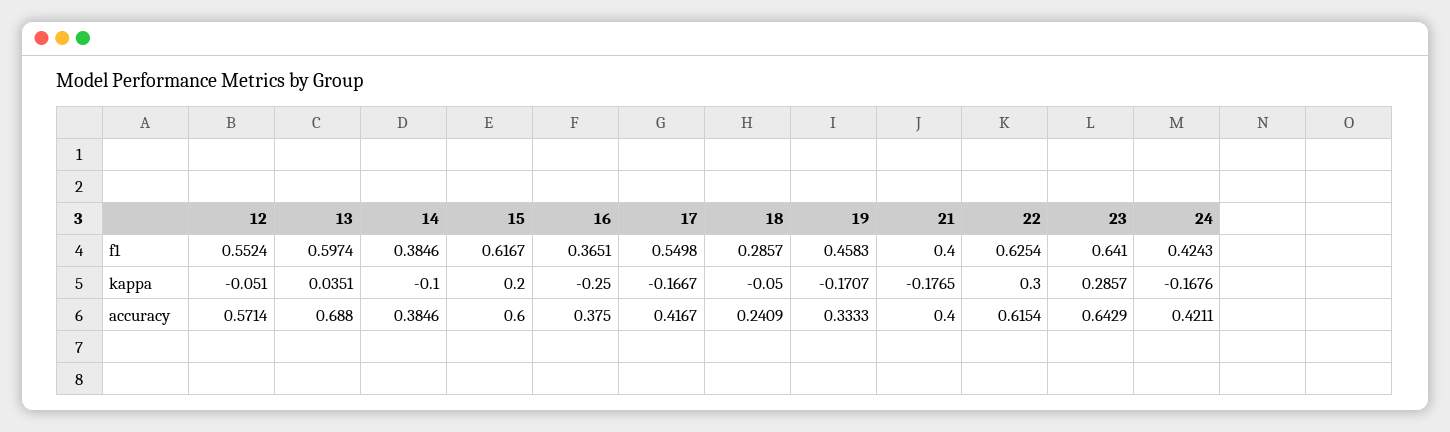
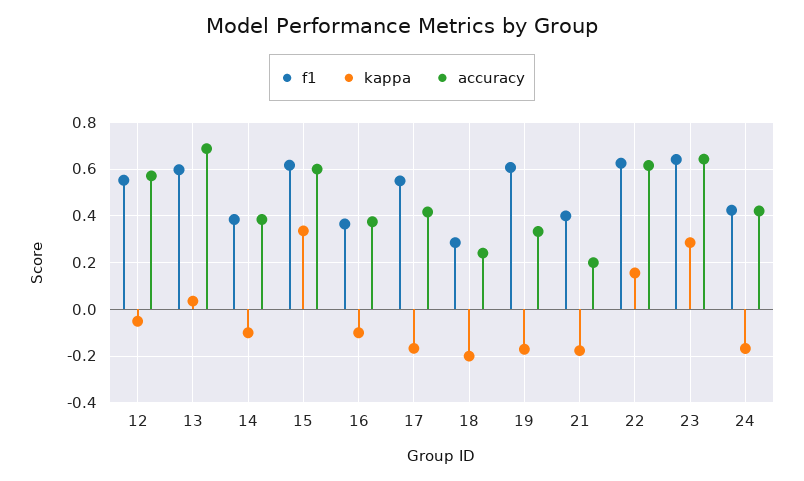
  {
    "f1": {
      "12": 0.5524,
      "13": 0.5974,
      "14": 0.3846,
      "15": 0.6167,
      "16": 0.3651,
      "17": 0.5498,
      "18": 0.2857,
-     "19": 0.4583,
+     "19": 0.6,
      "21": 0.4,
      "22": 0.6254,
      "23": 0.641,
      "24": 0.4243
    },
    "kappa": {
      "12": -0.051,
      "13": 0.0351,
      "14": -0.1,
-     "15": 0.2,
+     "15": 0.35,
-     "16": -0.25,
+     "16": -0.1,
      "17": -0.1667,
-     "18": -0.05,
+     "18": -0.2,
      "19": -0.1707,
      "21": -0.1765,
-     "22": 0.3,
+     "22": 0.15,
      "23": 0.2857,
      "24": -0.1676
    },
    "accuracy": {
      "12": 0.5714,
      "13": 0.688,
      "14": 0.3846,
      "15": 0.6,
      "16": 0.375,
      "17": 0.4167,
      "18": 0.2409,
      "19": 0.3333,
-     "21": 0.4,
+     "21": 0.2,
      "22": 0.6154,
      "23": 0.6429,
      "24": 0.4211
    }
  }

